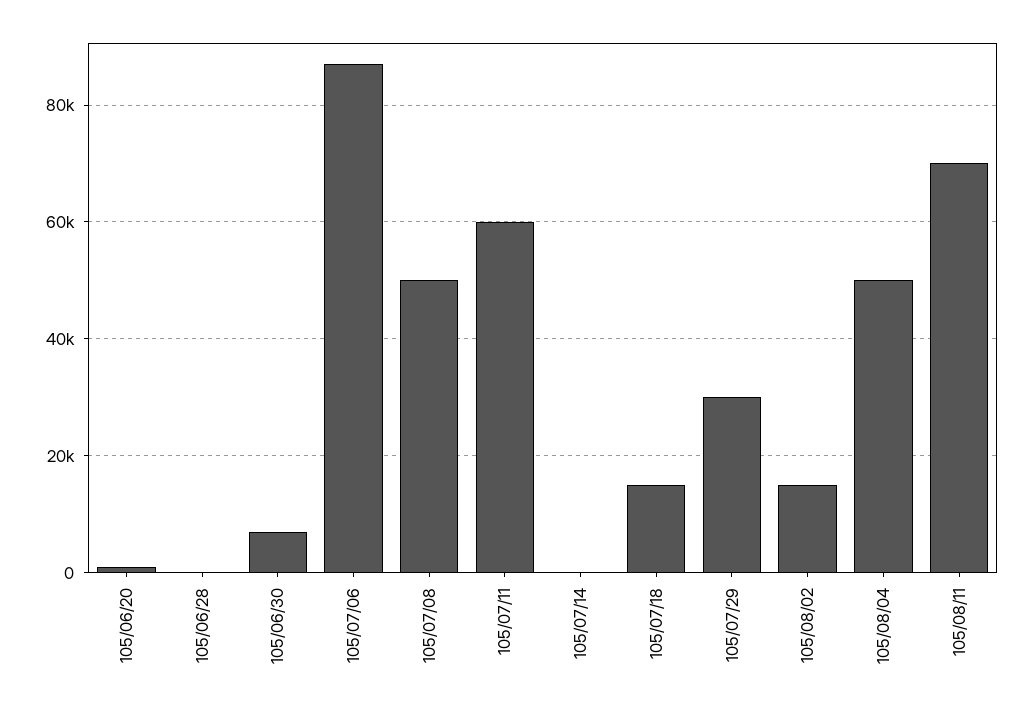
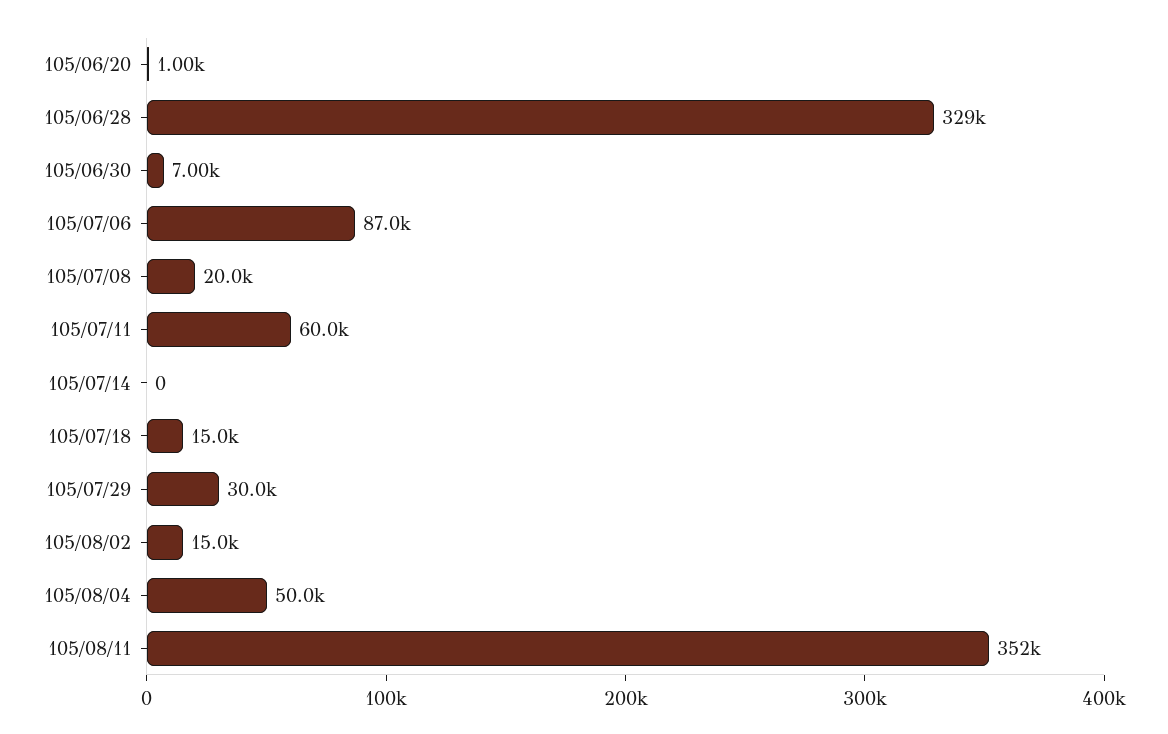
  {
    "105/06/20": 1000,
-   "105/06/28": 0,
+   "105/06/28": 329000,
    "105/06/30": 7000,
    "105/07/06": 87000,
-   "105/07/08": 50000,
+   "105/07/08": 20000,
    "105/07/11": 60000,
    "105/07/14": 0,
    "105/07/18": 15000,
    "105/07/29": 30000,
    "105/08/02": 15000,
    "105/08/04": 50000,
-   "105/08/11": 70000
+   "105/08/11": 352000
  }

